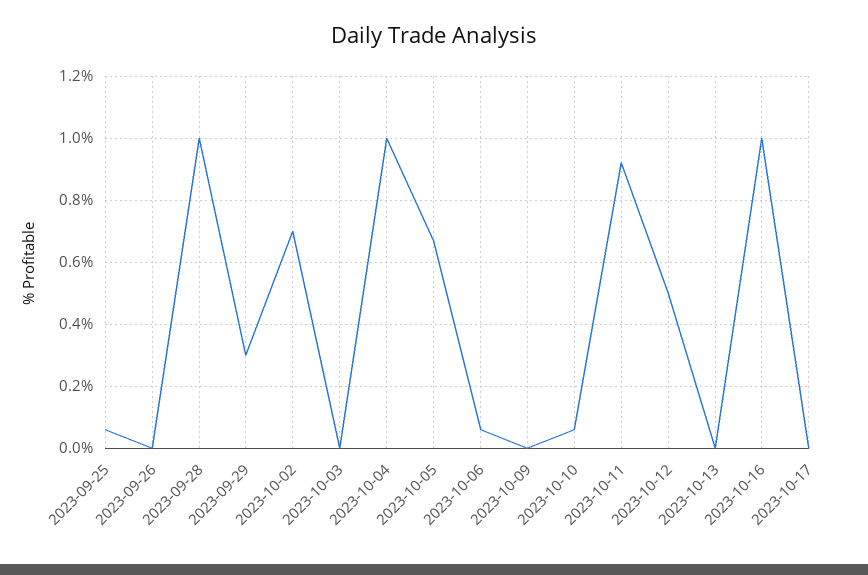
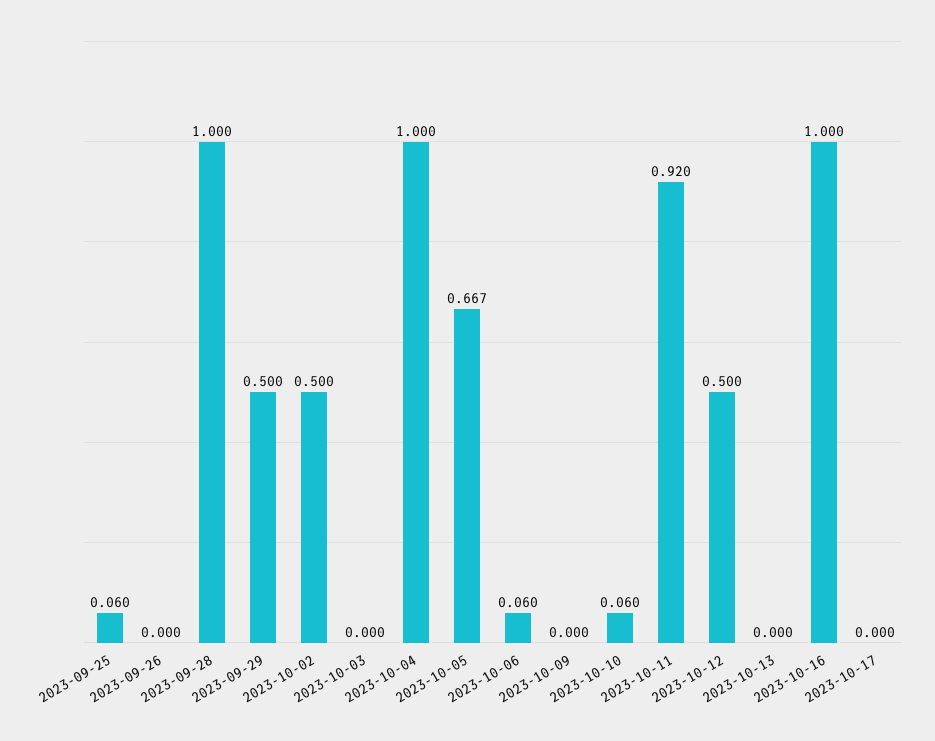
  {
    "2023-09-25": 0.06,
    "2023-09-26": 0,
    "2023-09-28": 1,
-   "2023-09-29": 0.3,
+   "2023-09-29": 0.5,
-   "2023-10-02": 0.7,
+   "2023-10-02": 0.5,
    "2023-10-03": 0,
    "2023-10-04": 1,
    "2023-10-05": 0.667,
    "2023-10-06": 0.06,
    "2023-10-09": 0,
    "2023-10-10": 0.06,
    "2023-10-11": 0.92,
    "2023-10-12": 0.5,
    "2023-10-13": 0,
    "2023-10-16": 1,
    "2023-10-17": 0
  }

